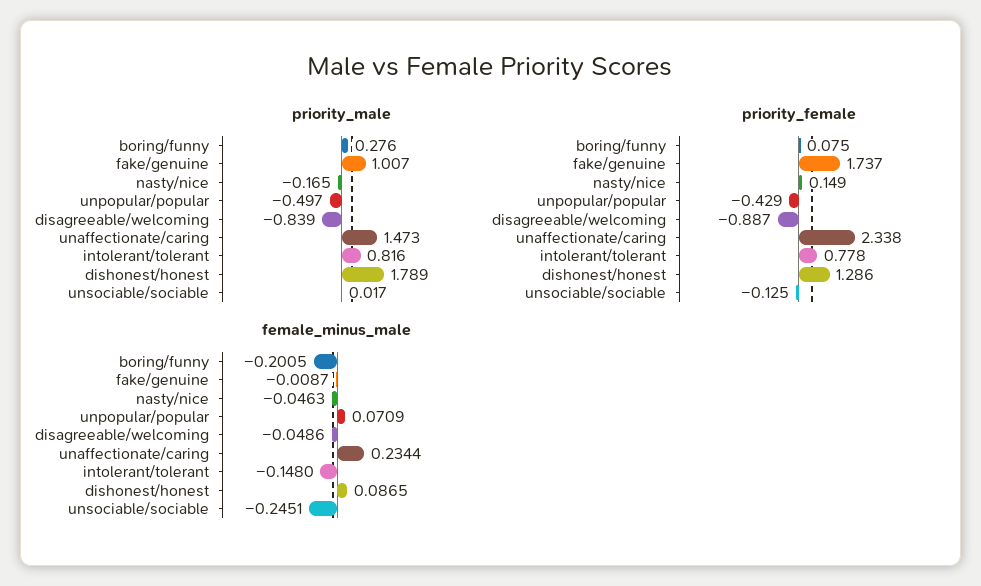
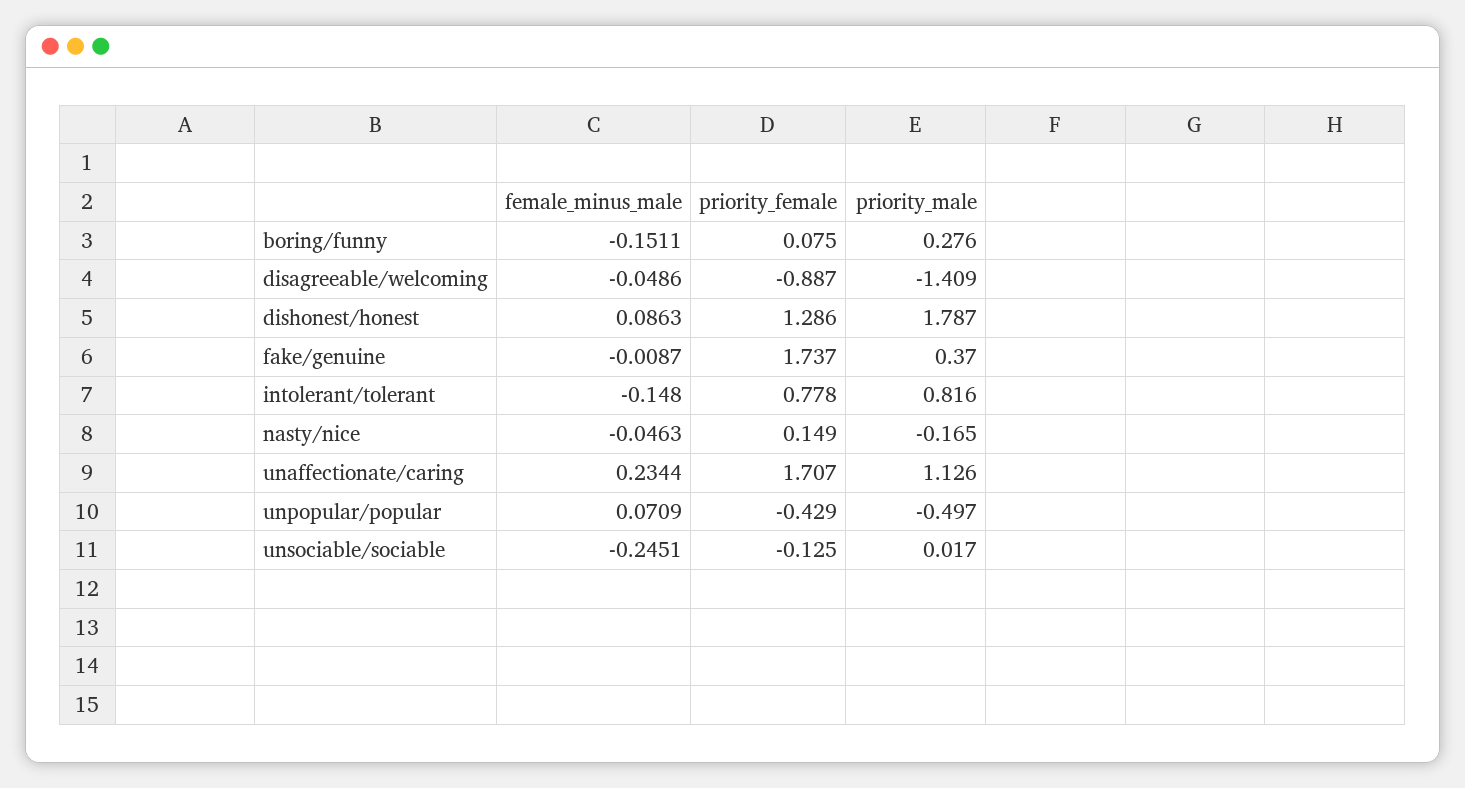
  {
    "priority_male": {
      "boring/funny": 0.276,
-     "fake/genuine": 1.007,
+     "fake/genuine": 0.37,
      "nasty/nice": -0.165,
      "unpopular/popular": -0.497,
-     "disagreeable/welcoming": -0.839,
+     "disagreeable/welcoming": -1.409,
-     "unaffectionate/caring": 1.473,
+     "unaffectionate/caring": 1.126,
      "intolerant/tolerant": 0.816,
-     "dishonest/honest": 1.789,
+     "dishonest/honest": 1.787,
      "unsociable/sociable": 0.017
    },
    "priority_female": {
      "boring/funny": 0.075,
      "fake/genuine": 1.737,
      "nasty/nice": 0.149,
      "unpopular/popular": -0.429,
      "disagreeable/welcoming": -0.887,
-     "unaffectionate/caring": 2.338,
+     "unaffectionate/caring": 1.707,
      "intolerant/tolerant": 0.778,
      "dishonest/honest": 1.286,
      "unsociable/sociable": -0.125
    },
    "female_minus_male": {
-     "boring/funny": -0.2005,
+     "boring/funny": -0.1511,
      "fake/genuine": -0.0087,
      "nasty/nice": -0.0463,
      "unpopular/popular": 0.0709,
      "disagreeable/welcoming": -0.0486,
      "unaffectionate/caring": 0.2344,
      "intolerant/tolerant": -0.148,
-     "dishonest/honest": 0.0865,
+     "dishonest/honest": 0.0863,
      "unsociable/sociable": -0.2451
    }
  }

